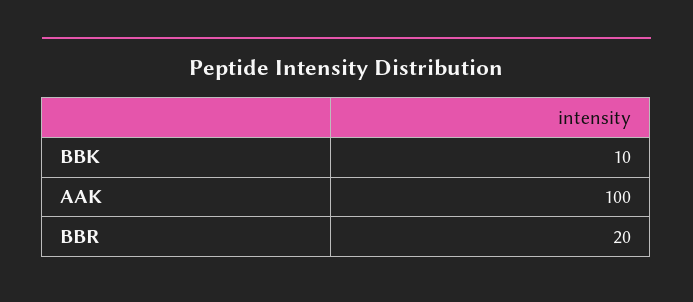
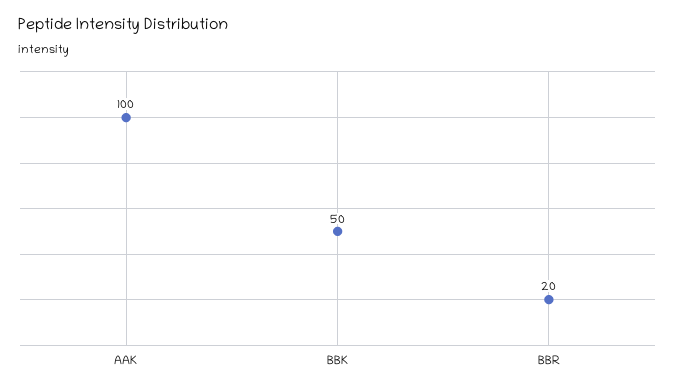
  {
-   "BBK": 10,
+   "BBK": 50,
    "AAK": 100,
    "BBR": 20
  }

